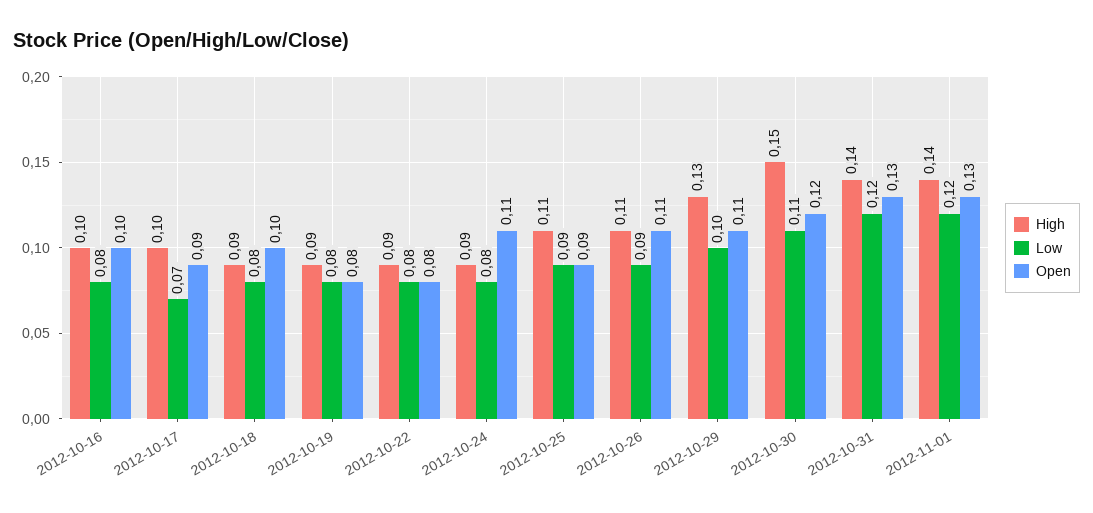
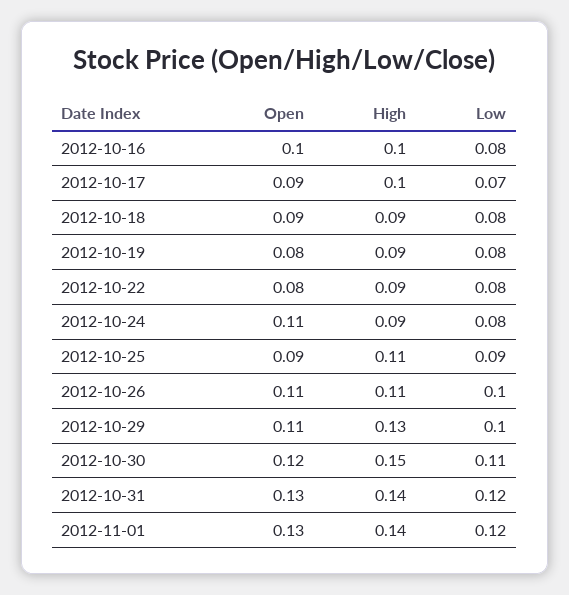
  {
    "High": {
      "2012-10-16": 0.1,
      "2012-10-17": 0.1,
      "2012-10-18": 0.09,
      "2012-10-19": 0.09,
      "2012-10-22": 0.09,
      "2012-10-24": 0.09,
      "2012-10-25": 0.11,
      "2012-10-26": 0.11,
      "2012-10-29": 0.13,
      "2012-10-30": 0.15,
      "2012-10-31": 0.14,
      "2012-11-01": 0.14
    },
    "Low": {
      "2012-10-16": 0.08,
      "2012-10-17": 0.07,
      "2012-10-18": 0.08,
      "2012-10-19": 0.08,
      "2012-10-22": 0.08,
      "2012-10-24": 0.08,
      "2012-10-25": 0.09,
-     "2012-10-26": 0.09,
+     "2012-10-26": 0.1,
      "2012-10-29": 0.1,
      "2012-10-30": 0.11,
      "2012-10-31": 0.12,
      "2012-11-01": 0.12
    },
    "Open": {
      "2012-10-16": 0.1,
      "2012-10-17": 0.09,
-     "2012-10-18": 0.1,
+     "2012-10-18": 0.09,
      "2012-10-19": 0.08,
      "2012-10-22": 0.08,
      "2012-10-24": 0.11,
      "2012-10-25": 0.09,
      "2012-10-26": 0.11,
      "2012-10-29": 0.11,
      "2012-10-30": 0.12,
      "2012-10-31": 0.13,
      "2012-11-01": 0.13
    }
  }

